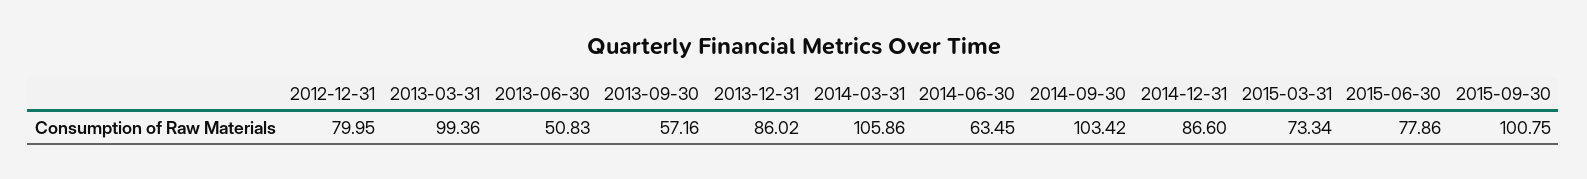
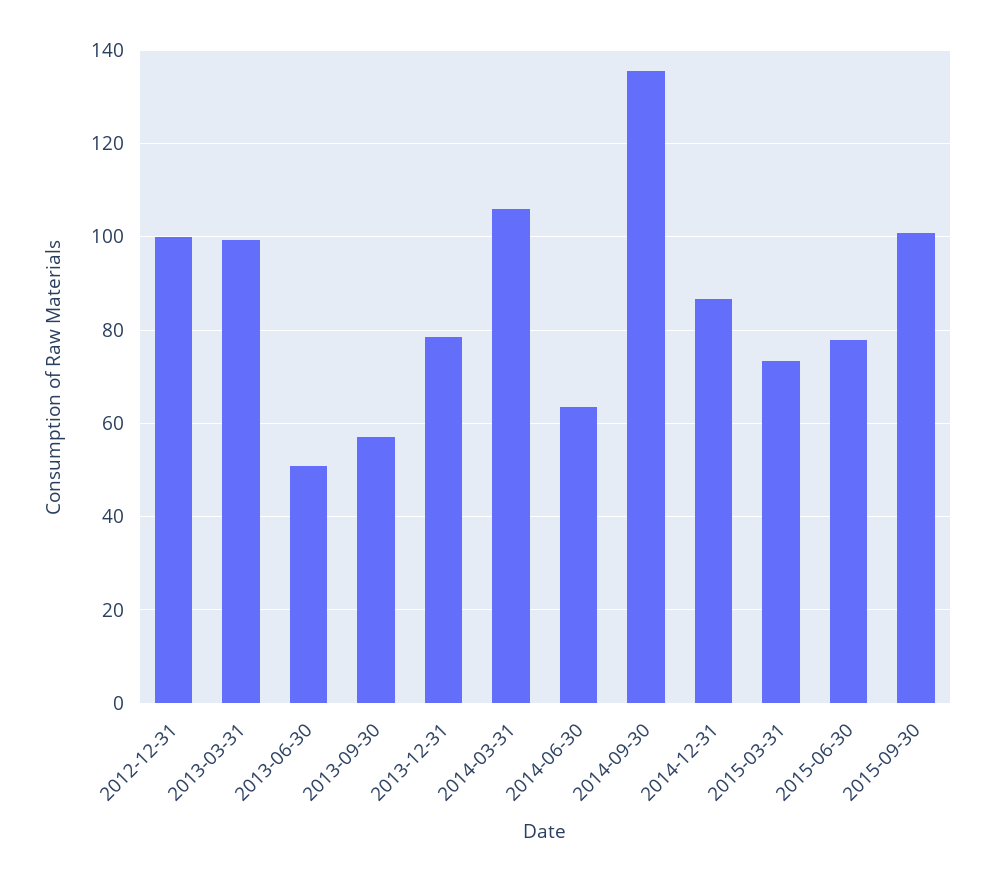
  {
-   "2012-12-31": 79.95,
+   "2012-12-31": 100,
    "2013-03-31": 99.36,
    "2013-06-30": 50.83,
    "2013-09-30": 57.16,
-   "2013-12-31": 86.02,
+   "2013-12-31": 78,
    "2014-03-31": 105.86,
    "2014-06-30": 63.45,
-   "2014-09-30": 103.42,
+   "2014-09-30": 136,
    "2014-12-31": 86.6,
    "2015-03-31": 73.34,
    "2015-06-30": 77.86,
    "2015-09-30": 100.75
  }

